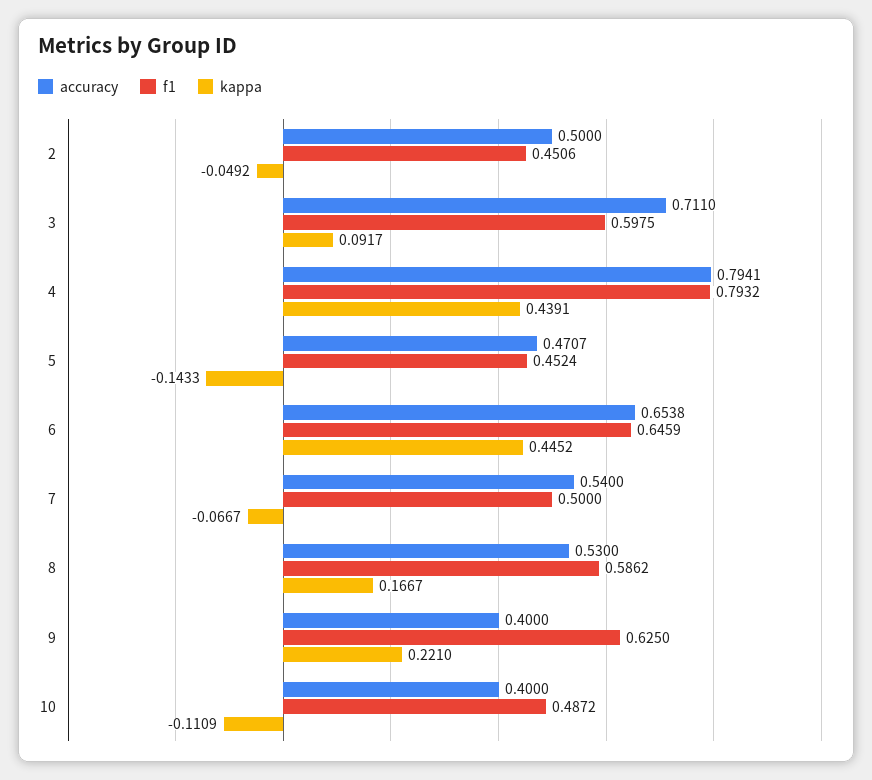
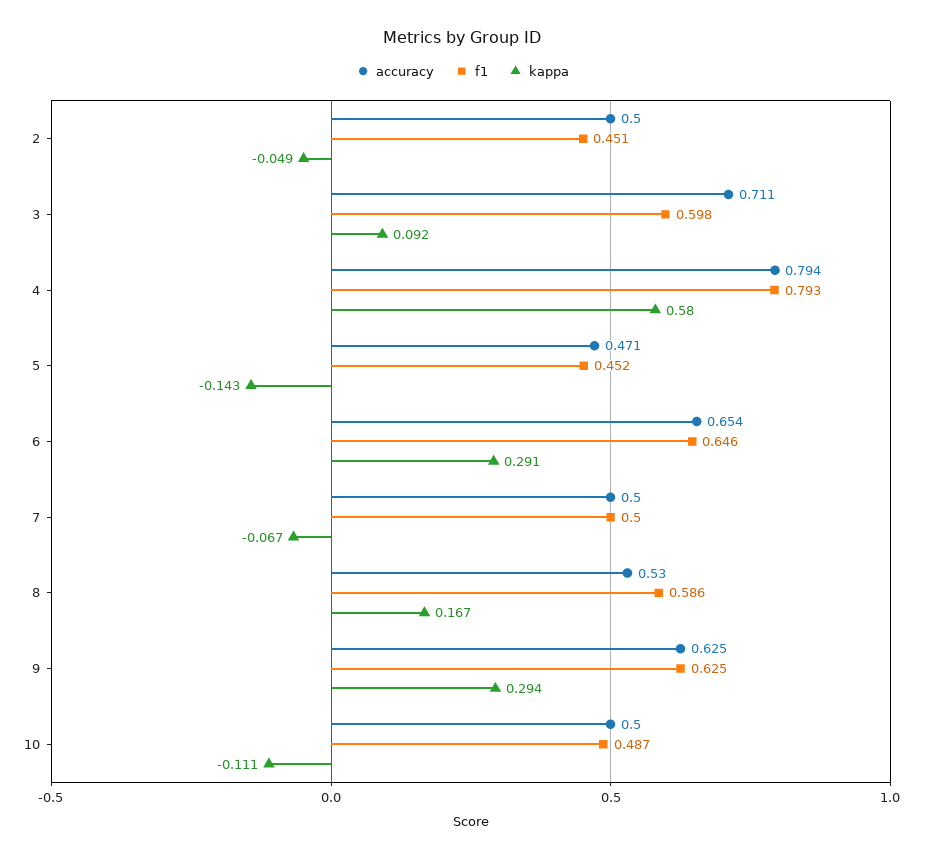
  {
    "accuracy": {
      "2": 0.5,
      "3": 0.711,
      "4": 0.7941,
      "5": 0.4707,
      "6": 0.6538,
-     "7": 0.54,
+     "7": 0.5,
      "8": 0.53,
-     "9": 0.4,
+     "9": 0.625,
-     "10": 0.4
+     "10": 0.5
    },
    "f1": {
      "2": 0.4506,
      "3": 0.5975,
      "4": 0.7932,
      "5": 0.4524,
      "6": 0.6459,
      "7": 0.5,
      "8": 0.5862,
      "9": 0.625,
      "10": 0.4872
    },
    "kappa": {
      "2": -0.0492,
      "3": 0.0917,
-     "4": 0.4391,
+     "4": 0.58,
      "5": -0.1433,
-     "6": 0.4452,
+     "6": 0.291,
      "7": -0.0667,
      "8": 0.1667,
-     "9": 0.221,
+     "9": 0.294,
      "10": -0.1109
    }
  }

